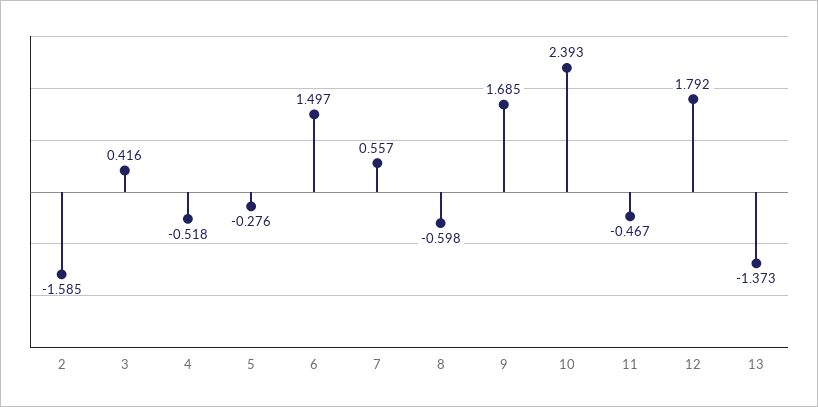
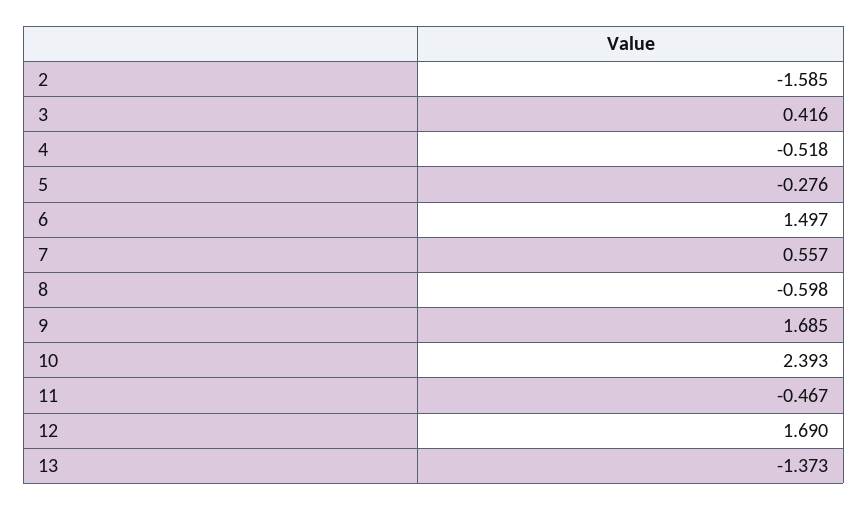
  {
    "2": -1.585,
    "3": 0.416,
    "4": -0.518,
    "5": -0.276,
    "6": 1.497,
    "7": 0.557,
    "8": -0.598,
    "9": 1.685,
    "10": 2.393,
    "11": -0.467,
-   "12": 1.792,
+   "12": 1.69,
    "13": -1.373
  }

